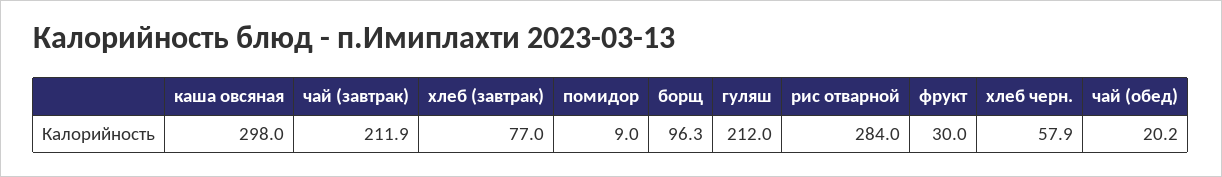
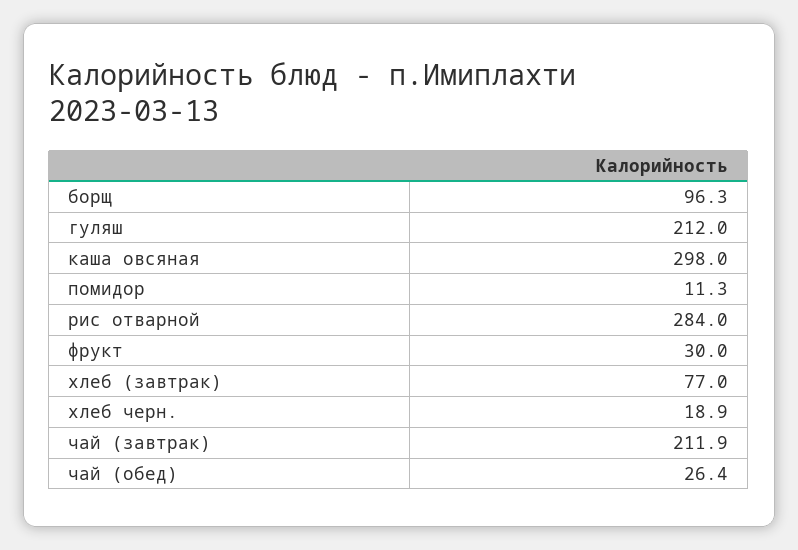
  {
    "каша овсяная": 298,
    "чай (завтрак)": 211.9,
    "хлеб (завтрак)": 77,
-   "помидор": 9,
+   "помидор": 11.3,
    "борщ": 96.3,
    "гуляш": 212,
    "рис отварной": 284,
    "фрукт": 30,
-   "хлеб черн.": 57.9,
+   "хлеб черн.": 18.9,
-   "чай (обед)": 20.2
+   "чай (обед)": 26.4
  }

